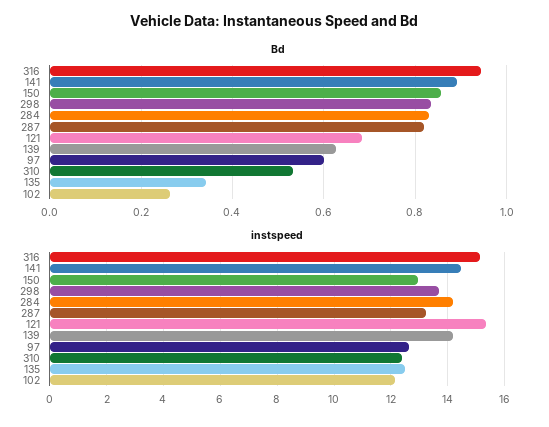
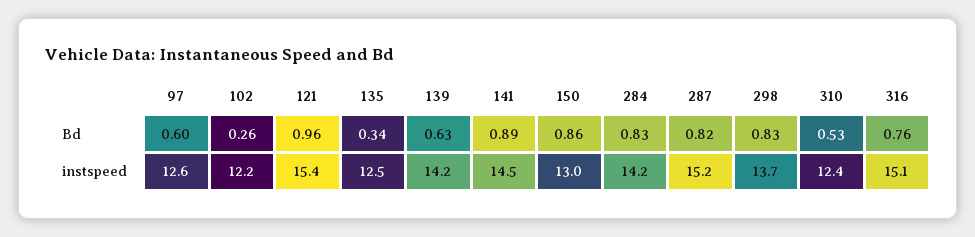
  {
    "Bd": {
-     "316": 0.94,
+     "316": 0.76,
      "141": 0.89,
      "150": 0.86,
      "298": 0.83,
      "284": 0.83,
      "287": 0.82,
-     "121": 0.68,
+     "121": 0.96,
      "139": 0.63,
      "97": 0.6,
      "310": 0.53,
      "135": 0.34,
      "102": 0.26
    },
    "instspeed": {
      "316": 15.1,
      "141": 14.5,
      "150": 13,
      "298": 13.7,
      "284": 14.2,
-     "287": 13.25,
+     "287": 15.2,
      "121": 15.4,
      "139": 14.2,
      "97": 12.6,
      "310": 12.4,
      "135": 12.5,
      "102": 12.2
    }
  }

